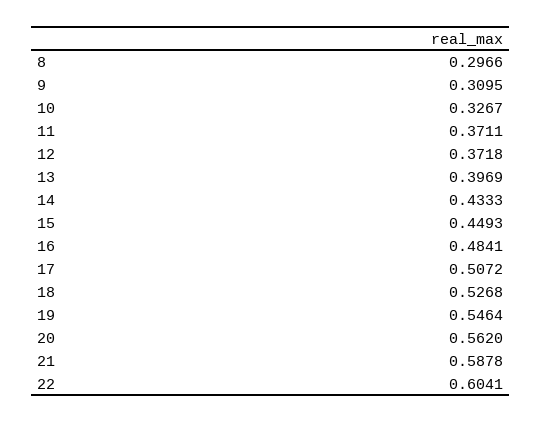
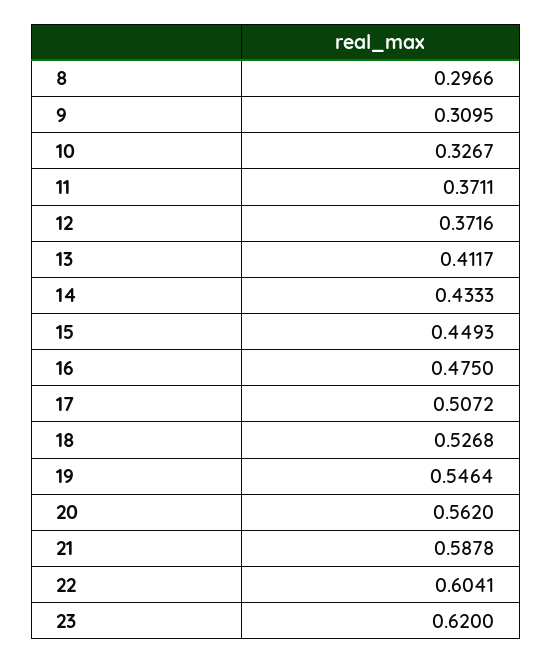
  {
    "8": 0.2966,
    "9": 0.3095,
    "10": 0.3267,
    "11": 0.3711,
-   "12": 0.3718,
+   "12": 0.3716,
-   "13": 0.3969,
+   "13": 0.4117,
    "14": 0.4333,
    "15": 0.4493,
-   "16": 0.4841,
+   "16": 0.475,
    "17": 0.5072,
    "18": 0.5268,
    "19": 0.5464,
    "20": 0.562,
    "21": 0.5878,
-   "22": 0.6041
+   "22": 0.6041,
+   "23": 0.62
  }

